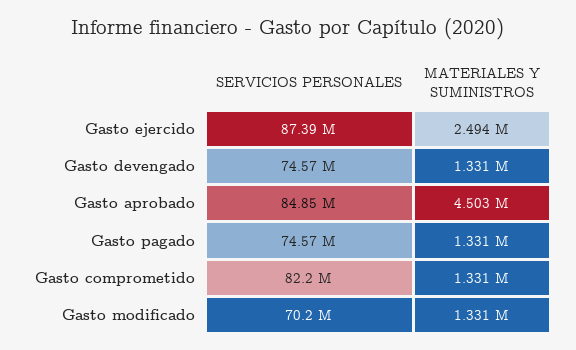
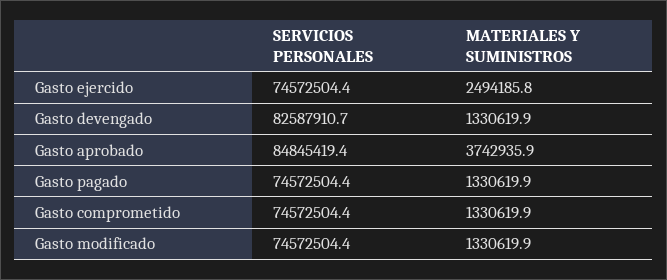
  {
    "SERVICIOS PERSONALES": {
-     "Gasto ejercido": 87390000,
+     "Gasto ejercido": 74572504.4,
-     "Gasto devengado": 74570000,
+     "Gasto devengado": 82587910.7,
      "Gasto aprobado": 84845419.4,
      "Gasto pagado": 74572504.4,
-     "Gasto comprometido": 82200000,
+     "Gasto comprometido": 74572504.4,
-     "Gasto modificado": 70200000
+     "Gasto modificado": 74572504.4
    },
    "MATERIALES Y SUMINISTROS": {
      "Gasto ejercido": 2494185.8,
      "Gasto devengado": 1330619.9,
-     "Gasto aprobado": 4503000,
+     "Gasto aprobado": 3742935.9,
      "Gasto pagado": 1330619.9,
      "Gasto comprometido": 1330619.9,
      "Gasto modificado": 1330619.9
    }
  }

